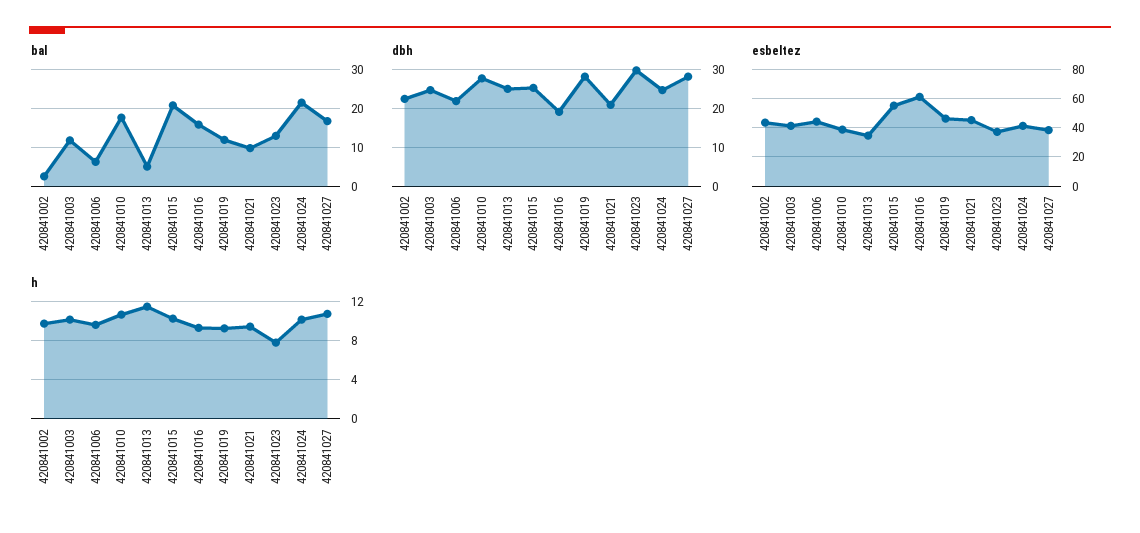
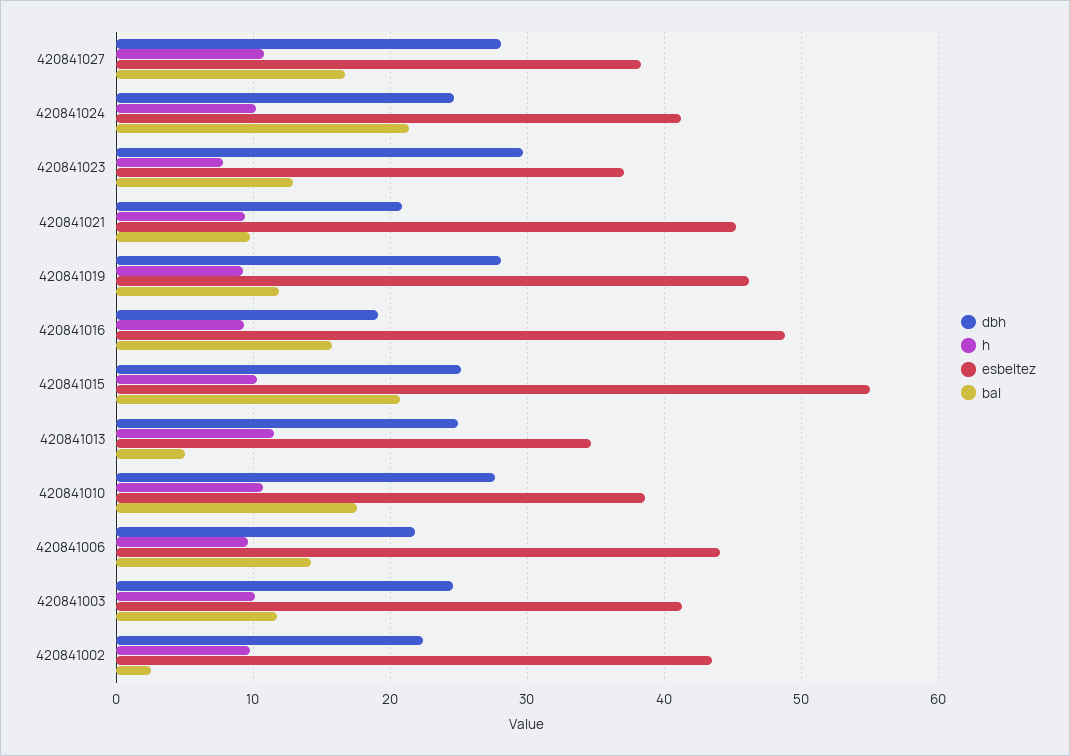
  {
    "bal": {
      "420841002": 3,
      "420841003": 12,
-     "420841006": 6,
+     "420841006": 14,
      "420841010": 18,
      "420841013": 5,
      "420841015": 21,
      "420841016": 16,
      "420841019": 12,
      "420841021": 10,
      "420841023": 13,
      "420841024": 21,
      "420841027": 17
    },
    "dbh": {
      "420841002": 22,
      "420841003": 25,
      "420841006": 22,
      "420841010": 28,
      "420841013": 25,
      "420841015": 25,
      "420841016": 19,
      "420841019": 28,
      "420841021": 21,
      "420841023": 30,
      "420841024": 25,
      "420841027": 28
    },
    "esbeltez": {
      "420841002": 43,
      "420841003": 41,
      "420841006": 44,
      "420841010": 39,
      "420841013": 35,
      "420841015": 55,
-     "420841016": 60,
+     "420841016": 49,
      "420841019": 46,
      "420841021": 45,
      "420841023": 37,
      "420841024": 41,
      "420841027": 38
    },
    "h": {
      "420841002": 10,
      "420841003": 10,
      "420841006": 10,
      "420841010": 11,
      "420841013": 12,
      "420841015": 10,
      "420841016": 9,
      "420841019": 9,
      "420841021": 9,
      "420841023": 8,
      "420841024": 10,
      "420841027": 11
    }
  }

